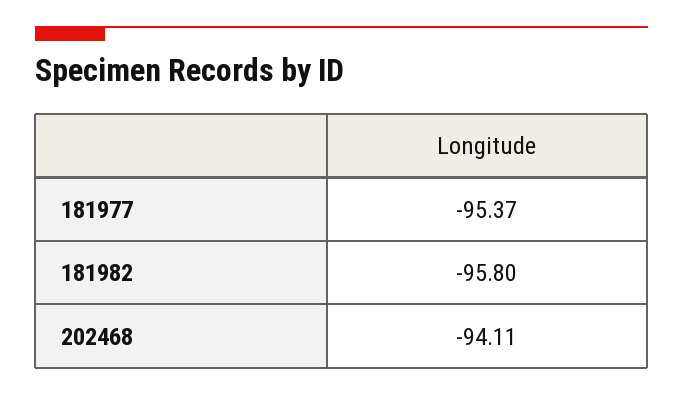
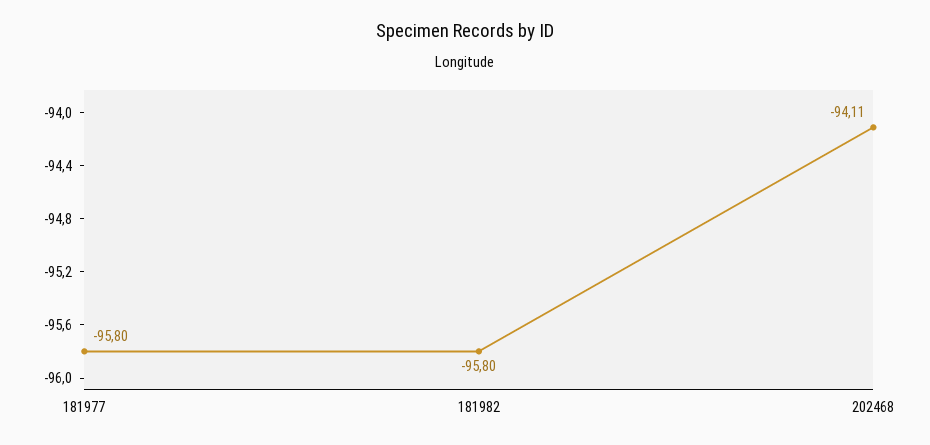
  {
-   "181977": -95.37,
+   "181977": -95.8,
    "181982": -95.8,
    "202468": -94.11
  }

